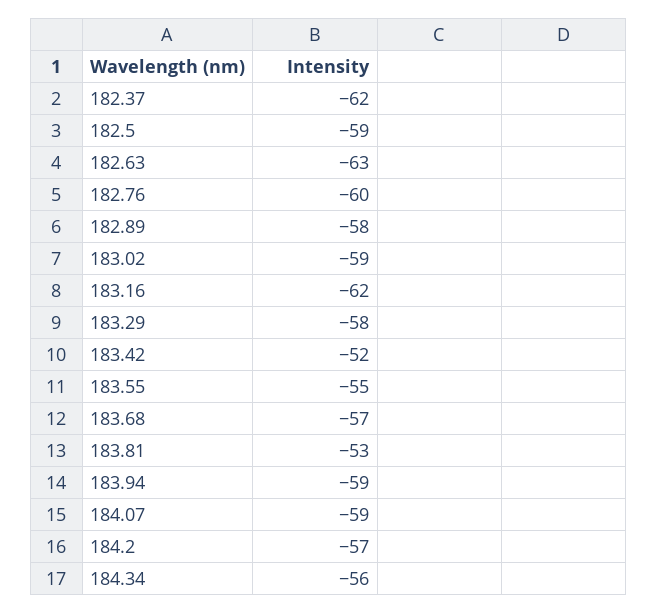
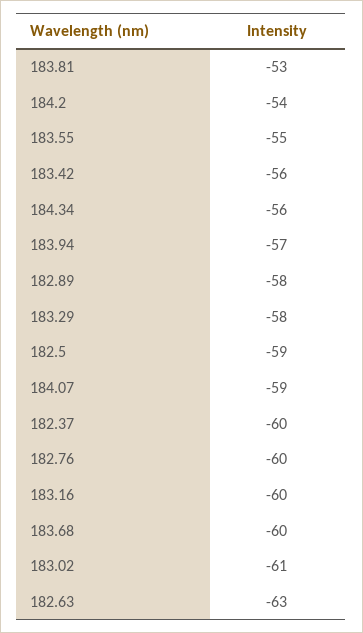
  {
-   "182.37": -62,
+   "182.37": -60,
    "182.5": -59,
    "182.63": -63,
    "182.76": -60,
    "182.89": -58,
-   "183.02": -59,
+   "183.02": -61,
-   "183.16": -62,
+   "183.16": -60,
    "183.29": -58,
-   "183.42": -52,
+   "183.42": -56,
    "183.55": -55,
-   "183.68": -57,
+   "183.68": -60,
    "183.81": -53,
-   "183.94": -59,
+   "183.94": -57,
    "184.07": -59,
-   "184.2": -57,
+   "184.2": -54,
    "184.34": -56
  }

